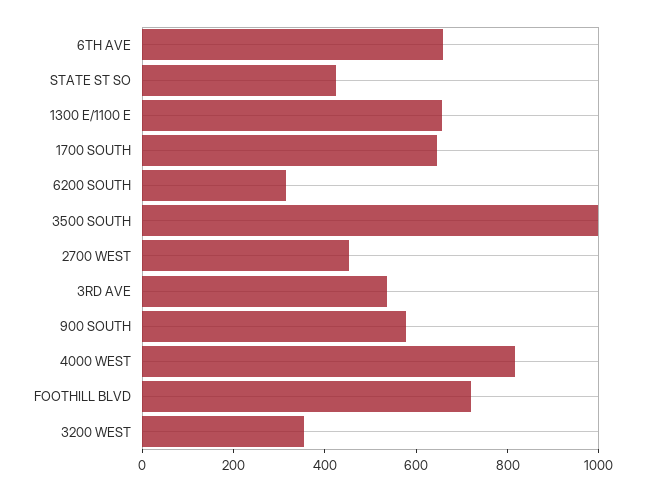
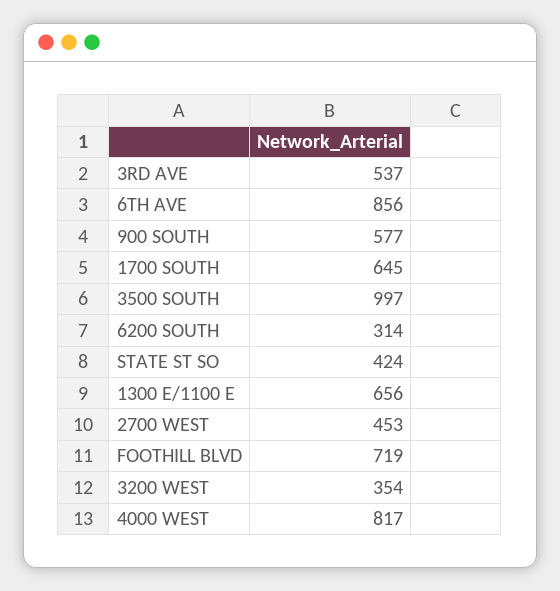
  {
-   "6TH AVE": 650,
+   "6TH AVE": 856,
    "STATE ST SO": 424,
    "1300 E/1100 E": 656,
    "1700 SOUTH": 645,
    "6200 SOUTH": 314,
    "3500 SOUTH": 997,
    "2700 WEST": 453,
    "3RD AVE": 537,
    "900 SOUTH": 577,
    "4000 WEST": 817,
    "FOOTHILL BLVD": 719,
    "3200 WEST": 354
  }

